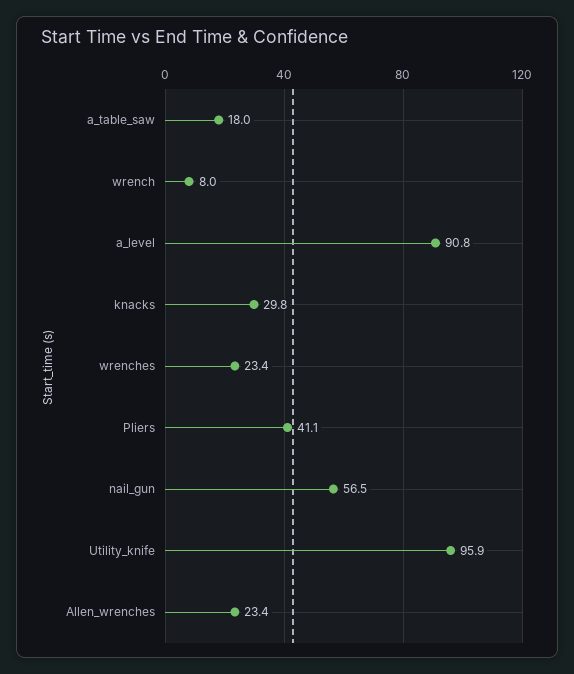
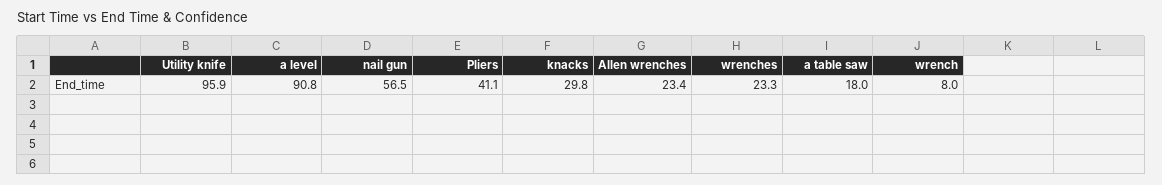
  {
    "a_table_saw": 18,
    "wrench": 8,
    "a_level": 90.8,
    "knacks": 29.8,
-   "wrenches": 23.4,
+   "wrenches": 23.3,
    "Pliers": 41.1,
    "nail_gun": 56.5,
    "Utility_knife": 95.9,
    "Allen_wrenches": 23.4
  }

